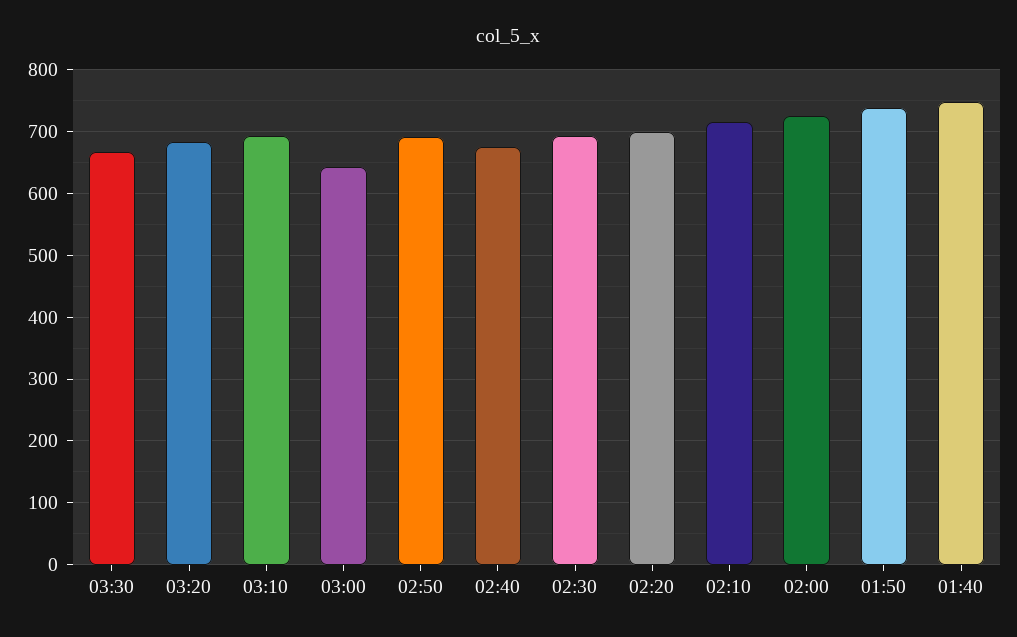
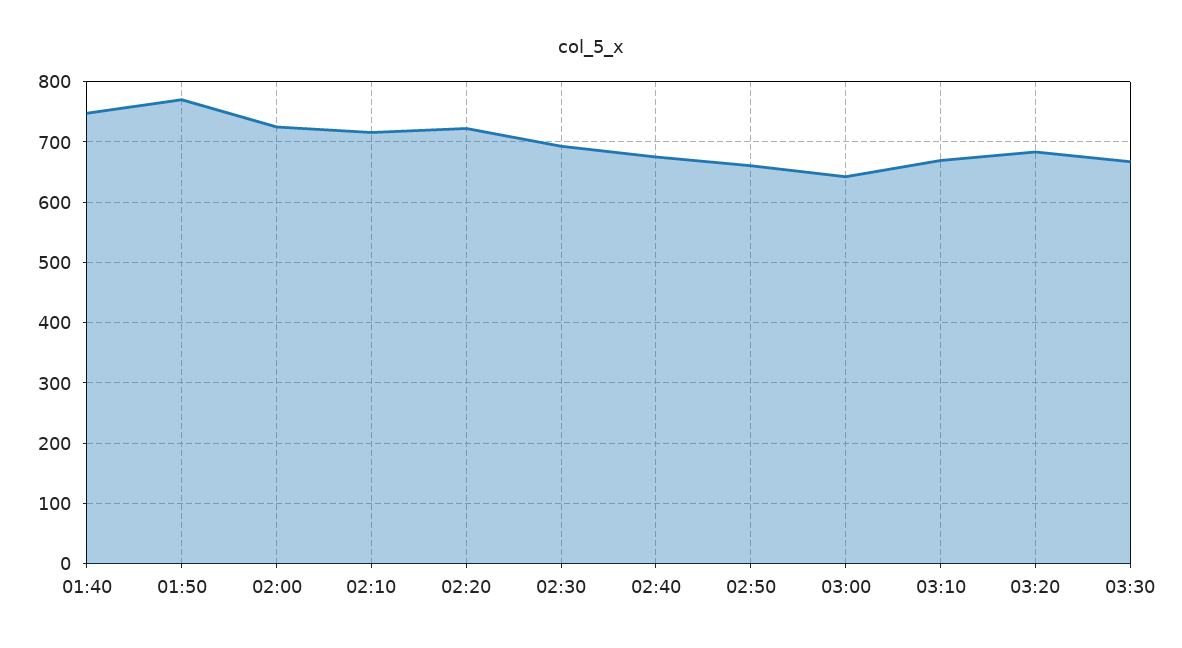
  {
    "03:30": 670,
    "03:20": 680,
-   "03:10": 690,
+   "03:10": 670,
    "03:00": 640,
-   "02:50": 690,
+   "02:50": 660,
    "02:40": 680,
    "02:30": 690,
-   "02:20": 700,
+   "02:20": 720,
    "02:10": 720,
    "02:00": 720,
-   "01:50": 740,
+   "01:50": 770,
    "01:40": 750
  }

